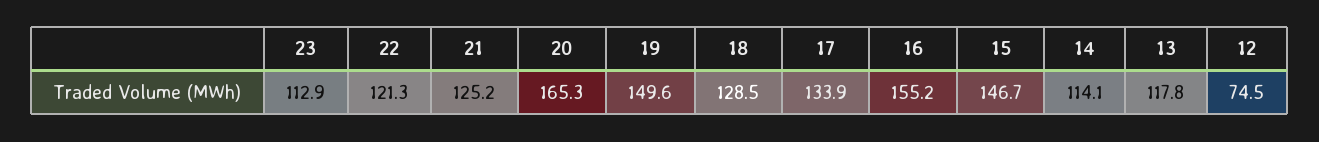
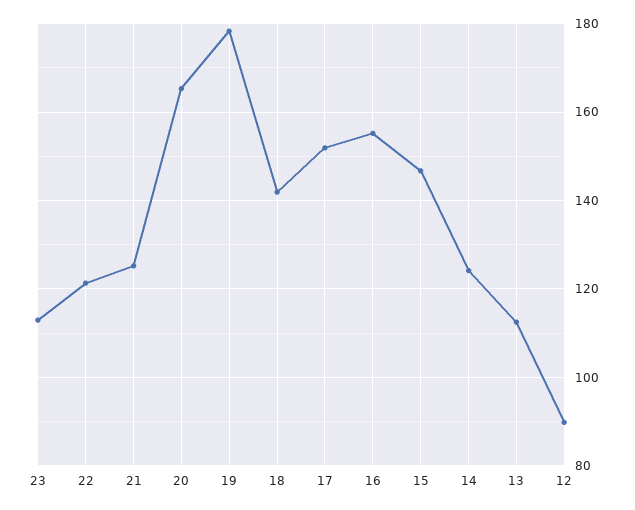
  {
    "23": 112.9,
    "22": 121.3,
    "21": 125.2,
    "20": 165.3,
-   "19": 149.6,
+   "19": 178,
-   "18": 128.5,
+   "18": 142,
-   "17": 133.9,
+   "17": 152,
    "16": 155.2,
    "15": 146.7,
-   "14": 114.1,
+   "14": 124,
-   "13": 117.8,
+   "13": 112,
-   "12": 74.5
+   "12": 90
  }

